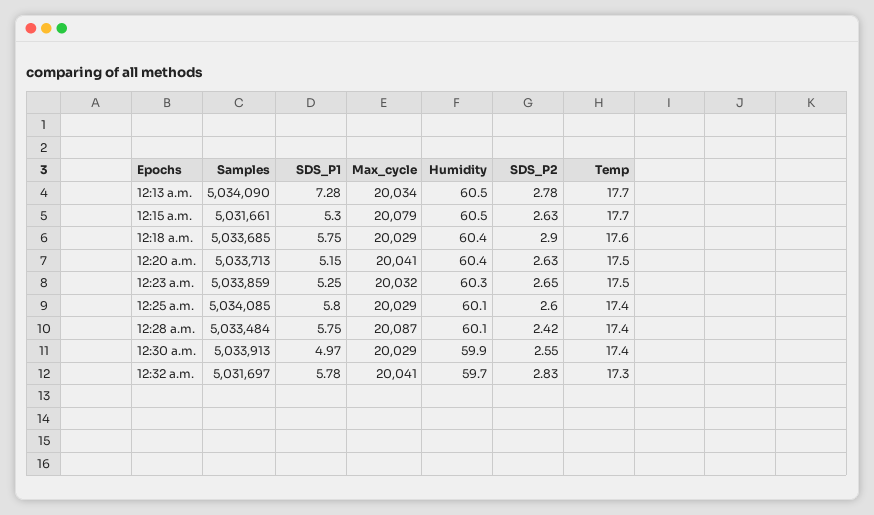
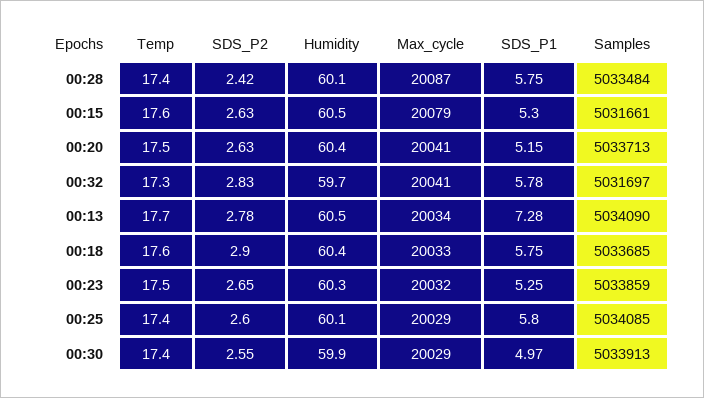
  {
    "Samples": {
      "12:13 a.m.": 5034090,
      "12:15 a.m.": 5031661,
      "12:18 a.m.": 5033685,
      "12:20 a.m.": 5033713,
      "12:23 a.m.": 5033859,
      "12:25 a.m.": 5034085,
      "12:28 a.m.": 5033484,
      "12:30 a.m.": 5033913,
      "12:32 a.m.": 5031697
    },
    "SDS_P1": {
      "12:13 a.m.": 7.28,
      "12:15 a.m.": 5.3,
      "12:18 a.m.": 5.75,
      "12:20 a.m.": 5.15,
      "12:23 a.m.": 5.25,
      "12:25 a.m.": 5.8,
      "12:28 a.m.": 5.75,
      "12:30 a.m.": 4.97,
      "12:32 a.m.": 5.78
    },
    "Max_cycle": {
      "12:13 a.m.": 20034,
      "12:15 a.m.": 20079,
-     "12:18 a.m.": 20029,
+     "12:18 a.m.": 20033,
      "12:20 a.m.": 20041,
      "12:23 a.m.": 20032,
      "12:25 a.m.": 20029,
      "12:28 a.m.": 20087,
      "12:30 a.m.": 20029,
      "12:32 a.m.": 20041
    },
    "Humidity": {
      "12:13 a.m.": 60.5,
      "12:15 a.m.": 60.5,
      "12:18 a.m.": 60.4,
      "12:20 a.m.": 60.4,
      "12:23 a.m.": 60.3,
      "12:25 a.m.": 60.1,
      "12:28 a.m.": 60.1,
      "12:30 a.m.": 59.9,
      "12:32 a.m.": 59.7
    },
    "SDS_P2": {
      "12:13 a.m.": 2.78,
      "12:15 a.m.": 2.63,
      "12:18 a.m.": 2.9,
      "12:20 a.m.": 2.63,
      "12:23 a.m.": 2.65,
      "12:25 a.m.": 2.6,
      "12:28 a.m.": 2.42,
      "12:30 a.m.": 2.55,
      "12:32 a.m.": 2.83
    },
    "Temp": {
      "12:13 a.m.": 17.7,
-     "12:15 a.m.": 17.7,
+     "12:15 a.m.": 17.6,
      "12:18 a.m.": 17.6,
      "12:20 a.m.": 17.5,
      "12:23 a.m.": 17.5,
      "12:25 a.m.": 17.4,
      "12:28 a.m.": 17.4,
      "12:30 a.m.": 17.4,
      "12:32 a.m.": 17.3
    }
  }

